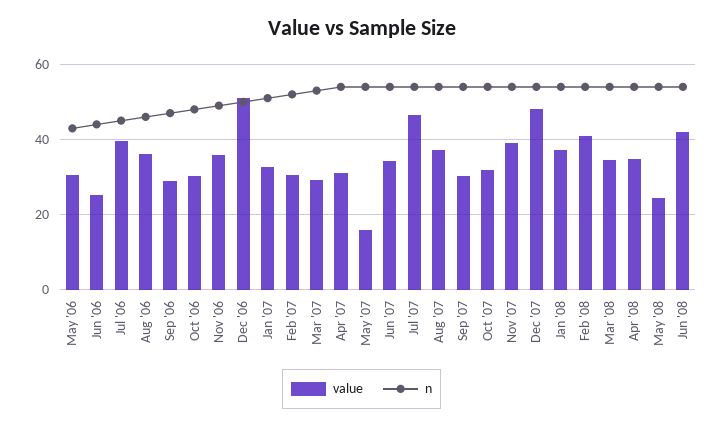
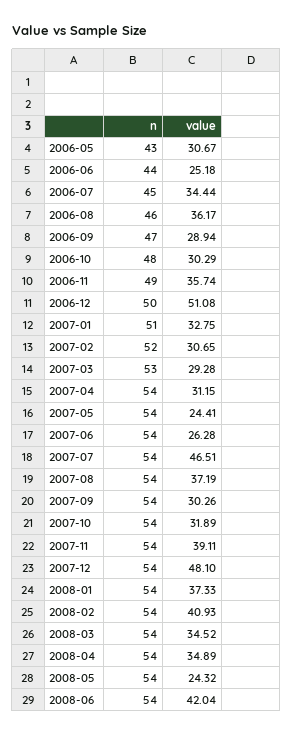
  {
    "value": {
      "May '06": 30.67,
      "Jun '06": 25.18,
-     "Jul '06": 40,
+     "Jul '06": 34.44,
      "Aug '06": 36.17,
      "Sep '06": 28.94,
      "Oct '06": 30.29,
      "Nov '06": 35.74,
      "Dec '06": 51.08,
      "Jan '07": 32.75,
      "Feb '07": 30.65,
      "Mar '07": 29.28,
      "Apr '07": 31.15,
-     "May '07": 16,
+     "May '07": 24.41,
-     "Jun '07": 34,
+     "Jun '07": 26.28,
      "Jul '07": 46.51,
      "Aug '07": 37.19,
      "Sep '07": 30.26,
      "Oct '07": 31.89,
      "Nov '07": 39.11,
      "Dec '07": 48.1,
      "Jan '08": 37.33,
      "Feb '08": 40.93,
      "Mar '08": 34.52,
      "Apr '08": 34.89,
      "May '08": 24.32,
      "Jun '08": 42.04
    },
    "n": {
      "May '06": 43,
      "Jun '06": 44,
      "Jul '06": 45,
      "Aug '06": 46,
      "Sep '06": 47,
      "Oct '06": 48,
      "Nov '06": 49,
      "Dec '06": 50,
      "Jan '07": 51,
      "Feb '07": 52,
      "Mar '07": 53,
      "Apr '07": 54,
      "May '07": 54,
      "Jun '07": 54,
      "Jul '07": 54,
      "Aug '07": 54,
      "Sep '07": 54,
      "Oct '07": 54,
      "Nov '07": 54,
      "Dec '07": 54,
      "Jan '08": 54,
      "Feb '08": 54,
      "Mar '08": 54,
      "Apr '08": 54,
      "May '08": 54,
      "Jun '08": 54
    }
  }

